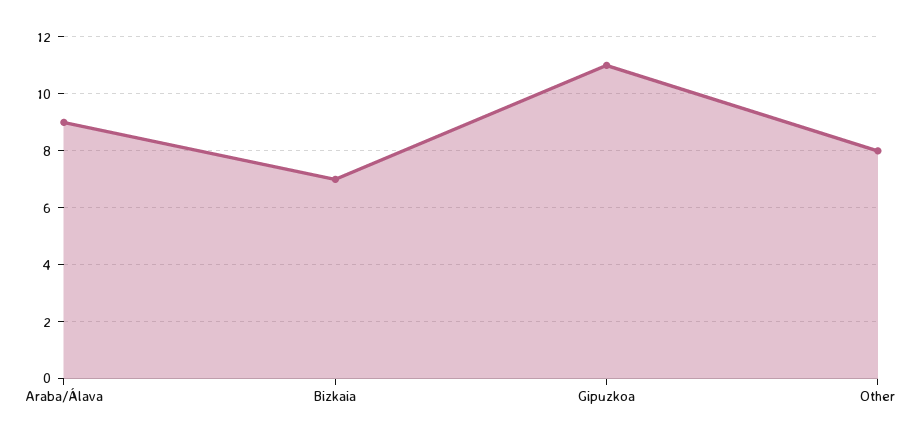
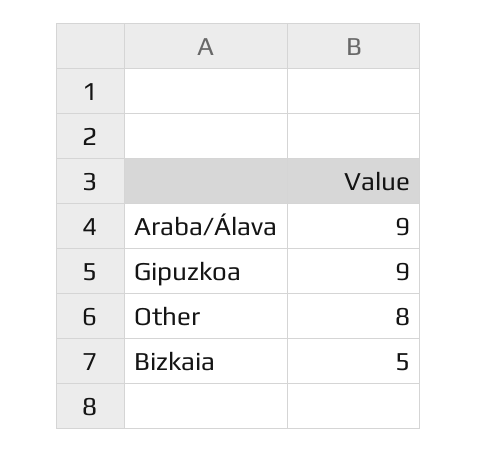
  {
    "Araba/Álava": 9,
-   "Bizkaia": 7,
+   "Bizkaia": 5,
-   "Gipuzkoa": 11,
+   "Gipuzkoa": 9,
    "Other": 8
  }

